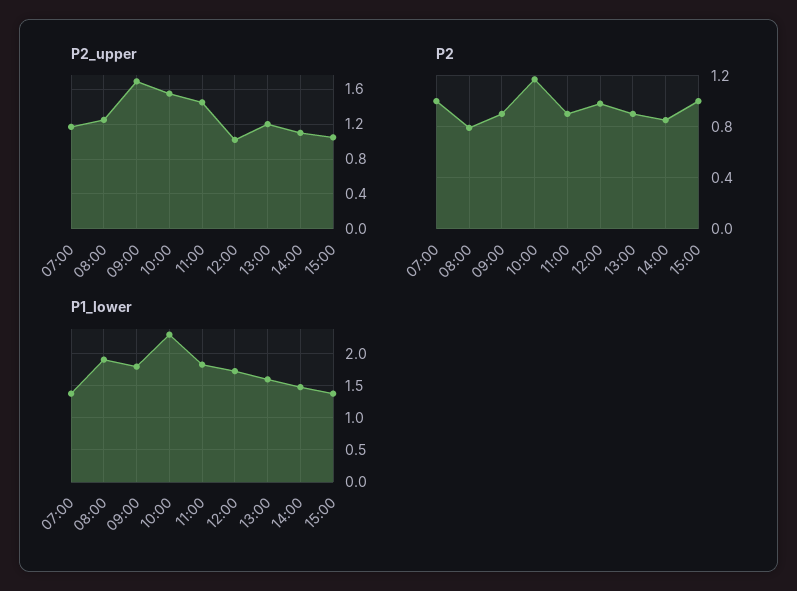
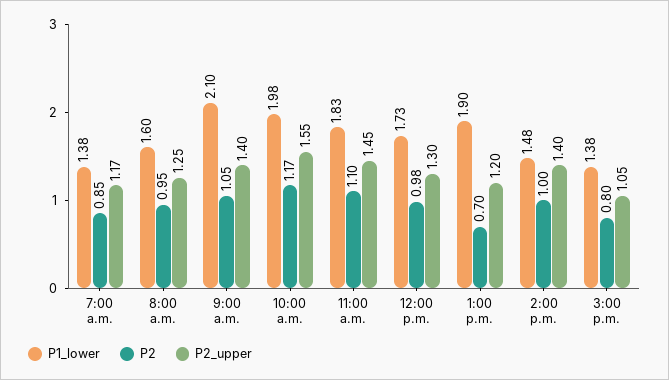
  {
    "P2_upper": {
      "07:00": 1.17,
      "08:00": 1.25,
-     "09:00": 1.7,
+     "09:00": 1.4,
      "10:00": 1.55,
      "11:00": 1.45,
-     "12:00": 1,
+     "12:00": 1.3,
      "13:00": 1.2,
-     "14:00": 1.1,
+     "14:00": 1.4,
      "15:00": 1.05
    },
    "P2": {
-     "07:00": 1,
+     "07:00": 0.85,
-     "08:00": 0.8,
+     "08:00": 0.95,
-     "09:00": 0.9,
+     "09:00": 1.05,
      "10:00": 1.17,
-     "11:00": 0.9,
+     "11:00": 1.1,
      "12:00": 0.98,
-     "13:00": 0.9,
+     "13:00": 0.7,
-     "14:00": 0.85,
+     "14:00": 1,
-     "15:00": 1
+     "15:00": 0.8
    },
    "P1_lower": {
      "07:00": 1.38,
-     "08:00": 1.9,
+     "08:00": 1.6,
-     "09:00": 1.8,
+     "09:00": 2.1,
-     "10:00": 2.3,
+     "10:00": 1.98,
      "11:00": 1.83,
      "12:00": 1.73,
-     "13:00": 1.6,
+     "13:00": 1.9,
      "14:00": 1.48,
      "15:00": 1.38
    }
  }

